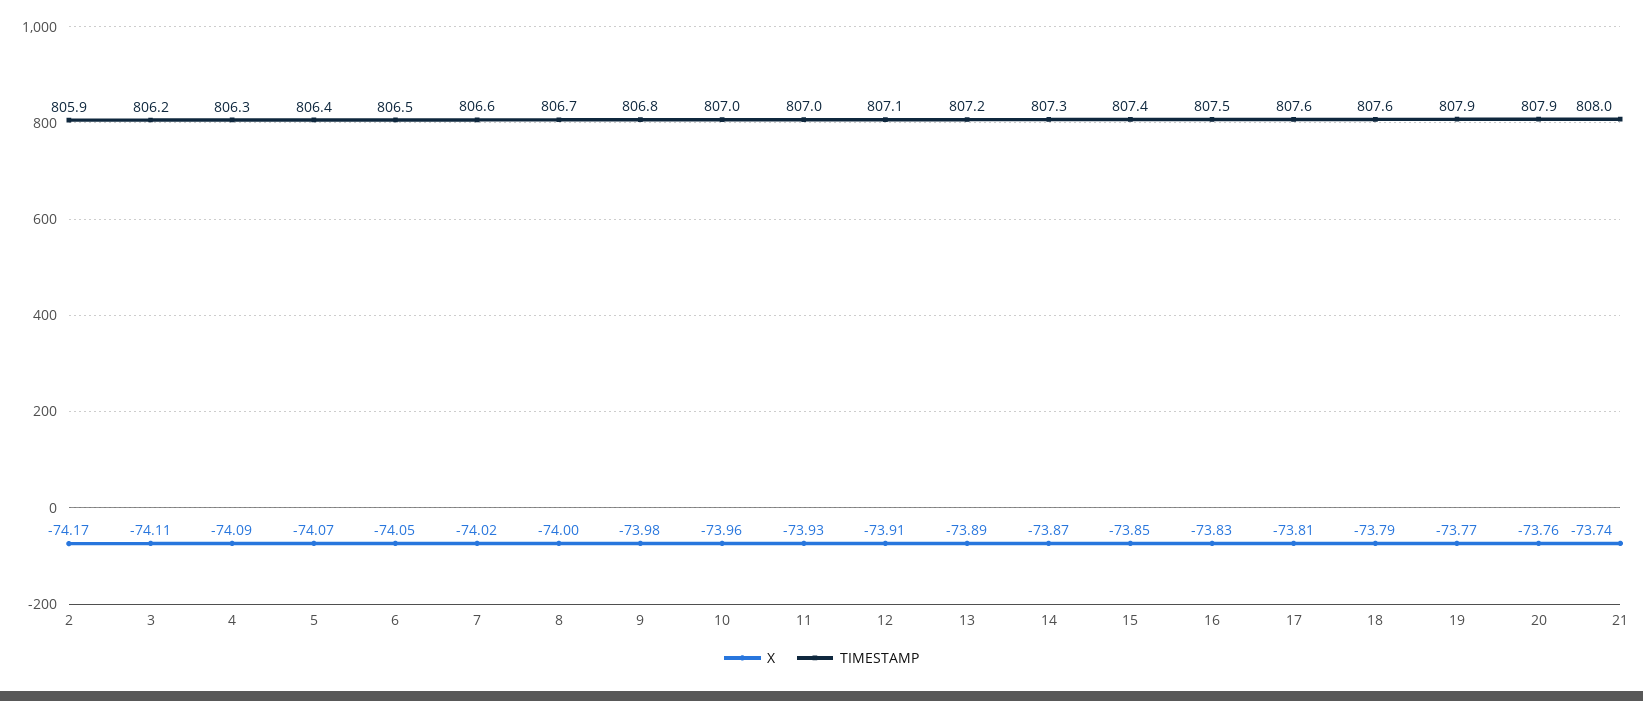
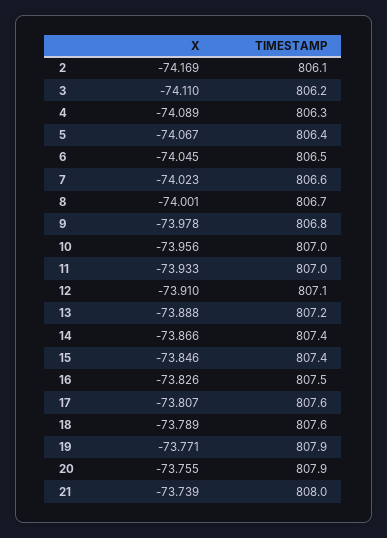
  {
    "X": {
      "2": -74.169,
      "3": -74.11,
      "4": -74.089,
      "5": -74.067,
      "6": -74.045,
      "7": -74.023,
      "8": -74.001,
      "9": -73.978,
      "10": -73.956,
      "11": -73.933,
      "12": -73.91,
      "13": -73.888,
      "14": -73.866,
      "15": -73.846,
      "16": -73.826,
      "17": -73.807,
      "18": -73.789,
      "19": -73.771,
      "20": -73.755,
      "21": -73.739
    },
    "TIMESTAMP": {
-     "2": 805.9,
+     "2": 806.1,
      "3": 806.2,
      "4": 806.3,
      "5": 806.4,
      "6": 806.5,
      "7": 806.6,
      "8": 806.7,
      "9": 806.8,
      "10": 807,
      "11": 807,
      "12": 807.1,
      "13": 807.2,
-     "14": 807.3,
+     "14": 807.4,
      "15": 807.4,
      "16": 807.5,
      "17": 807.6,
      "18": 807.6,
      "19": 807.9,
      "20": 807.9,
      "21": 808
    }
  }

